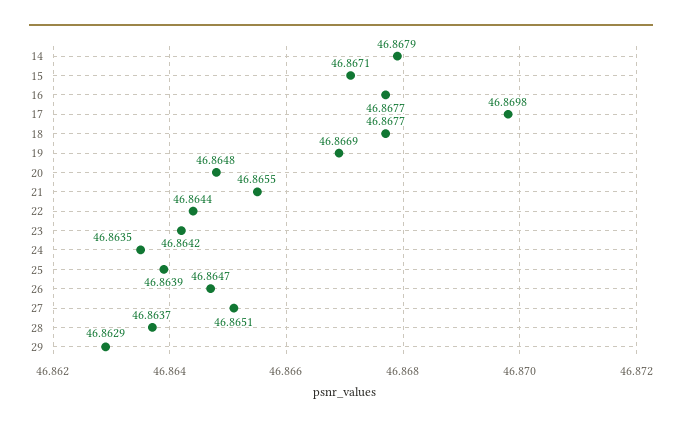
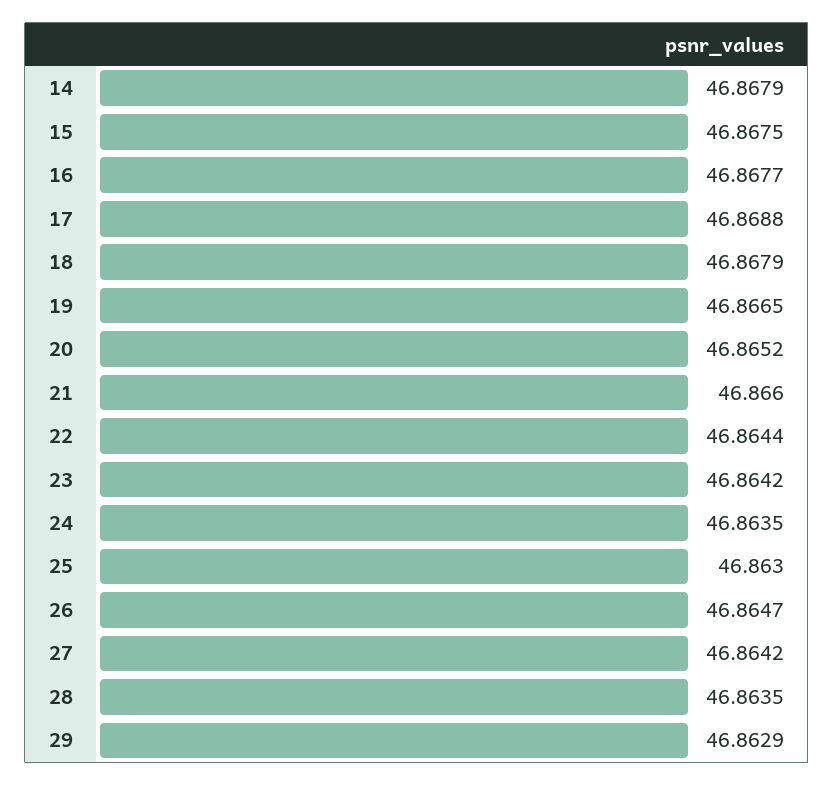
  {
    "14": 46.8679,
-   "15": 46.8671,
+   "15": 46.8675,
    "16": 46.8677,
-   "17": 46.8698,
+   "17": 46.8688,
-   "18": 46.8677,
+   "18": 46.8679,
-   "19": 46.8669,
+   "19": 46.8665,
-   "20": 46.8648,
+   "20": 46.8652,
-   "21": 46.8655,
+   "21": 46.866,
    "22": 46.8644,
    "23": 46.8642,
    "24": 46.8635,
-   "25": 46.8639,
+   "25": 46.863,
    "26": 46.8647,
-   "27": 46.8651,
+   "27": 46.8642,
-   "28": 46.8637,
+   "28": 46.8635,
    "29": 46.8629
  }

